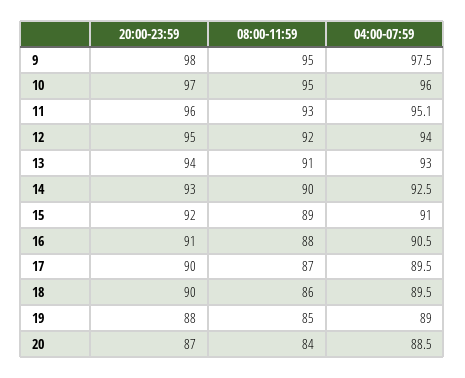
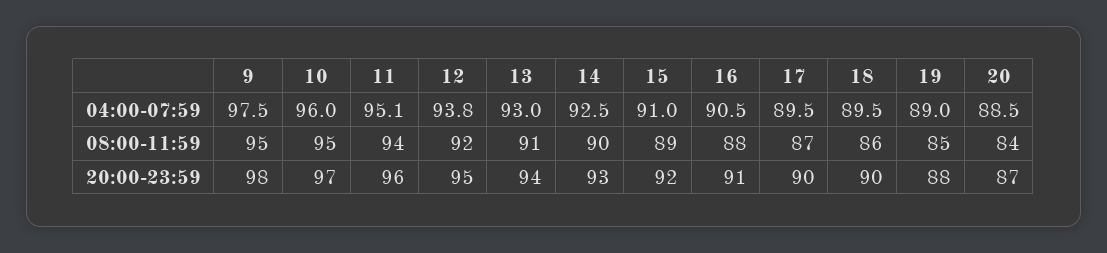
  {
    "20:00-23:59": {
      "9": 98,
      "10": 97,
      "11": 96,
      "12": 95,
      "13": 94,
      "14": 93,
      "15": 92,
      "16": 91,
      "17": 90,
      "18": 90,
      "19": 88,
      "20": 87
    },
    "08:00-11:59": {
      "9": 95,
      "10": 95,
-     "11": 93,
+     "11": 94,
      "12": 92,
      "13": 91,
      "14": 90,
      "15": 89,
      "16": 88,
      "17": 87,
      "18": 86,
      "19": 85,
      "20": 84
    },
    "04:00-07:59": {
      "9": 97.5,
      "10": 96,
      "11": 95.1,
-     "12": 94,
+     "12": 93.8,
      "13": 93,
      "14": 92.5,
      "15": 91,
      "16": 90.5,
      "17": 89.5,
      "18": 89.5,
      "19": 89,
      "20": 88.5
    }
  }

